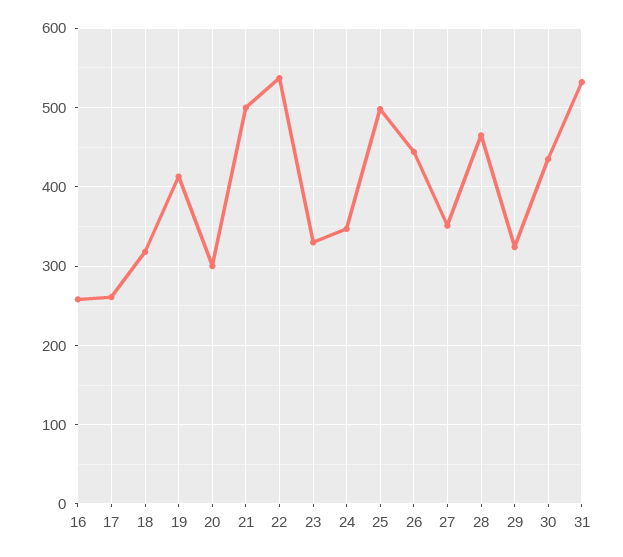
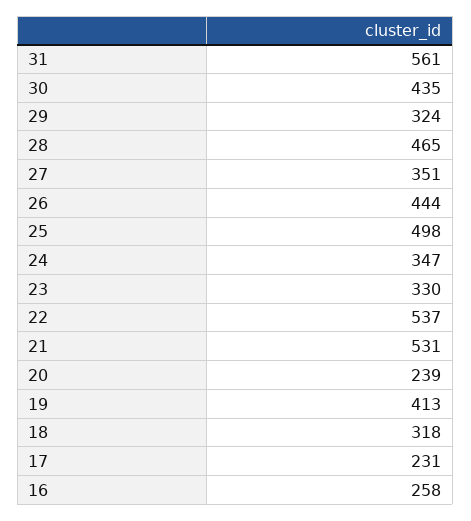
  {
    "16": 258,
-   "17": 260,
+   "17": 231,
    "18": 318,
    "19": 413,
-   "20": 300,
+   "20": 239,
-   "21": 500,
+   "21": 531,
    "22": 537,
    "23": 330,
    "24": 347,
    "25": 498,
    "26": 444,
    "27": 351,
    "28": 465,
    "29": 324,
    "30": 435,
-   "31": 530
+   "31": 561
  }

